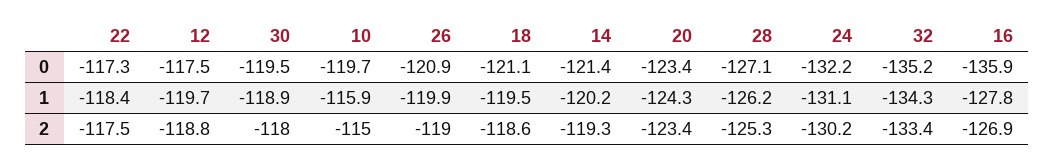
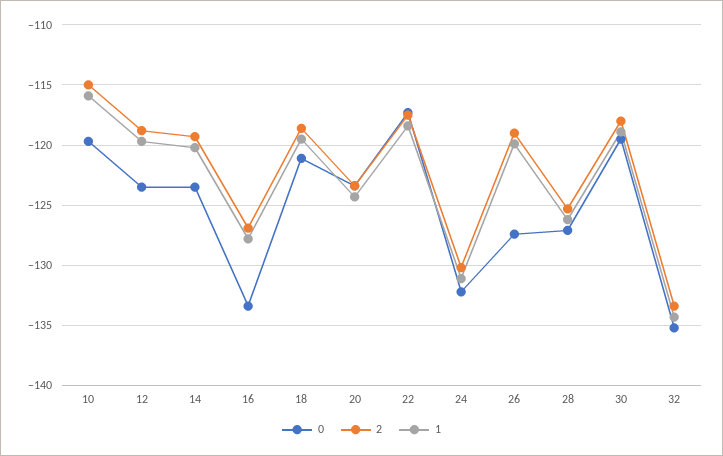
  {
    "0": {
      "22": -117.3,
-     "12": -117.5,
+     "12": -123.5,
      "30": -119.5,
      "10": -119.7,
-     "26": -120.9,
+     "26": -127.5,
      "18": -121.1,
-     "14": -121.4,
+     "14": -123.5,
      "20": -123.4,
      "28": -127.1,
      "24": -132.2,
      "32": -135.2,
-     "16": -135.9
+     "16": -133.5
    },
    "1": {
      "22": -118.4,
      "12": -119.7,
      "30": -118.9,
      "10": -115.9,
      "26": -119.9,
      "18": -119.5,
      "14": -120.2,
      "20": -124.3,
      "28": -126.2,
      "24": -131.1,
      "32": -134.3,
      "16": -127.8
    },
    "2": {
      "22": -117.5,
      "12": -118.8,
      "30": -118,
      "10": -115,
      "26": -119,
      "18": -118.6,
      "14": -119.3,
      "20": -123.4,
      "28": -125.3,
      "24": -130.2,
      "32": -133.4,
      "16": -126.9
    }
  }

